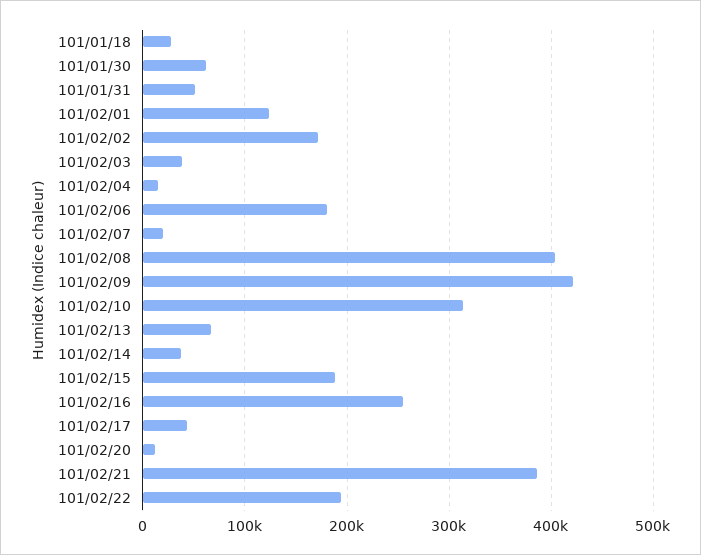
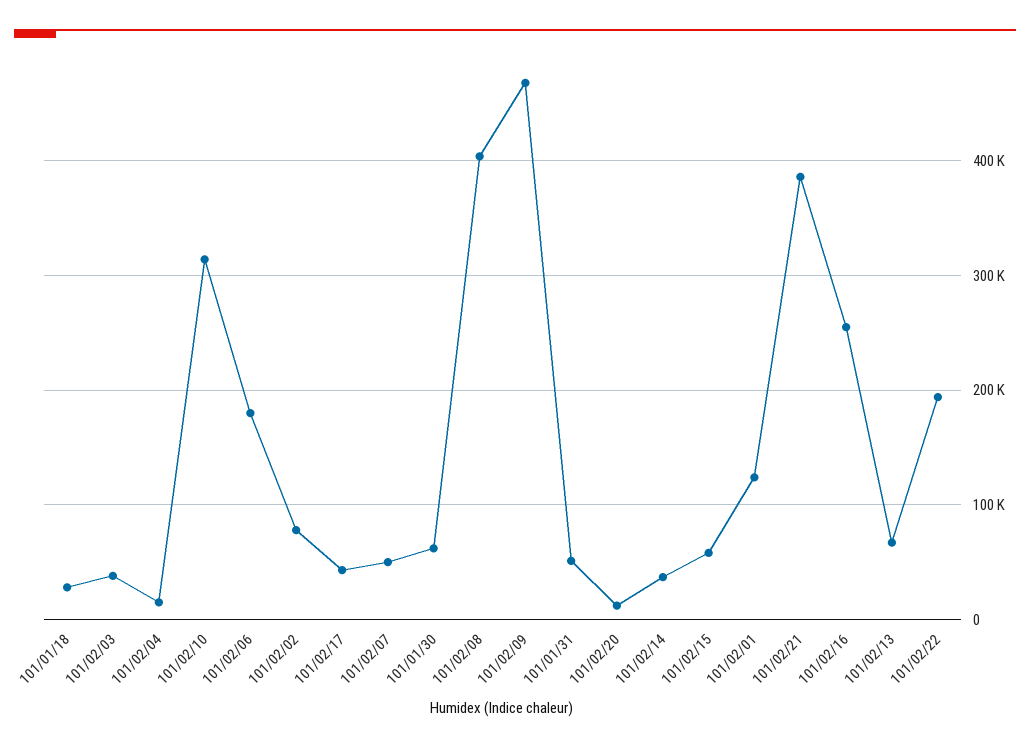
  {
    "101/01/18": 30000,
    "101/01/30": 60000,
    "101/01/31": 50000,
    "101/02/01": 120000,
-   "101/02/02": 170000,
+   "101/02/02": 80000,
    "101/02/03": 40000,
    "101/02/04": 20000,
    "101/02/06": 180000,
-   "101/02/07": 20000,
+   "101/02/07": 50000,
    "101/02/08": 400000,
-   "101/02/09": 420000,
+   "101/02/09": 470000,
    "101/02/10": 310000,
    "101/02/13": 70000,
    "101/02/14": 40000,
-   "101/02/15": 190000,
+   "101/02/15": 60000,
    "101/02/16": 260000,
    "101/02/17": 40000,
    "101/02/20": 10000,
    "101/02/21": 390000,
    "101/02/22": 190000
  }

